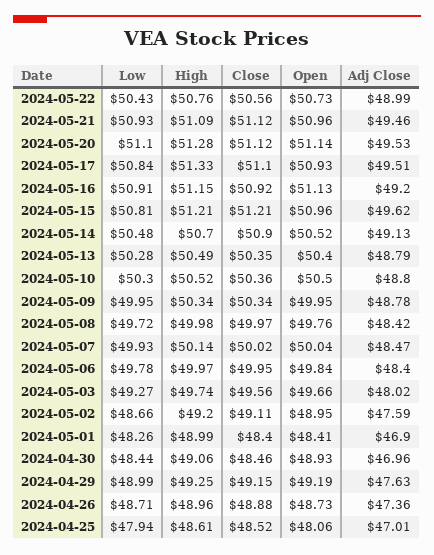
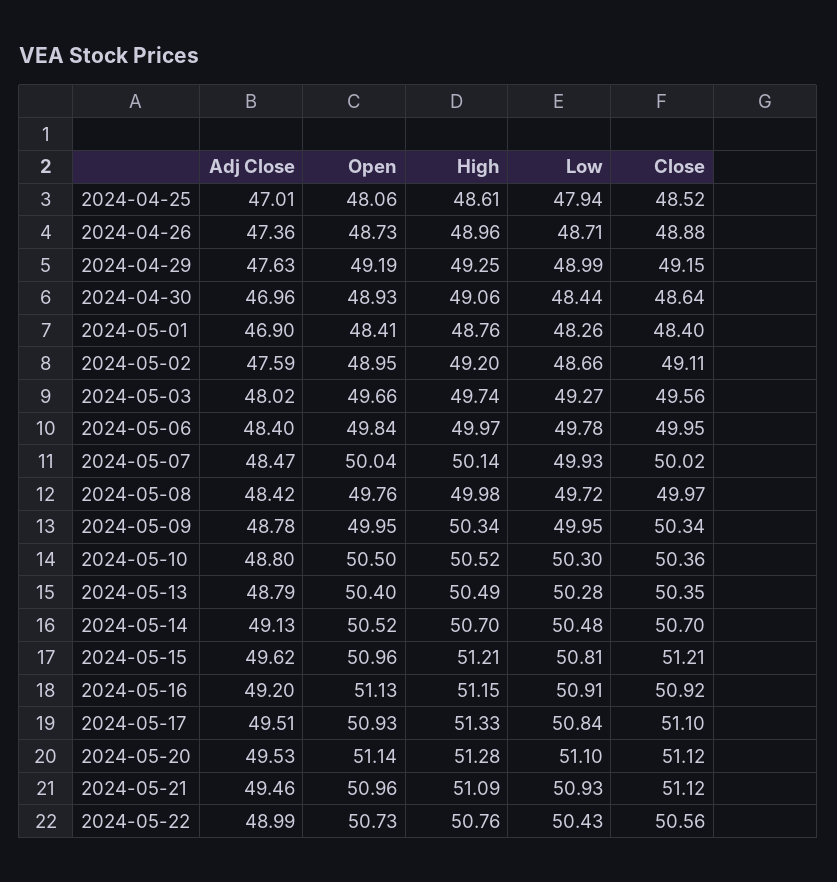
  {
    "Low": {
      "2024-05-22": 50.43,
      "2024-05-21": 50.93,
      "2024-05-20": 51.1,
      "2024-05-17": 50.84,
      "2024-05-16": 50.91,
      "2024-05-15": 50.81,
      "2024-05-14": 50.48,
      "2024-05-13": 50.28,
      "2024-05-10": 50.3,
      "2024-05-09": 49.95,
      "2024-05-08": 49.72,
      "2024-05-07": 49.93,
      "2024-05-06": 49.78,
      "2024-05-03": 49.27,
      "2024-05-02": 48.66,
      "2024-05-01": 48.26,
      "2024-04-30": 48.44,
      "2024-04-29": 48.99,
      "2024-04-26": 48.71,
      "2024-04-25": 47.94
    },
    "High": {
      "2024-05-22": 50.76,
      "2024-05-21": 51.09,
      "2024-05-20": 51.28,
      "2024-05-17": 51.33,
      "2024-05-16": 51.15,
      "2024-05-15": 51.21,
      "2024-05-14": 50.7,
      "2024-05-13": 50.49,
      "2024-05-10": 50.52,
      "2024-05-09": 50.34,
      "2024-05-08": 49.98,
      "2024-05-07": 50.14,
      "2024-05-06": 49.97,
      "2024-05-03": 49.74,
      "2024-05-02": 49.2,
-     "2024-05-01": 48.99,
+     "2024-05-01": 48.76,
      "2024-04-30": 49.06,
      "2024-04-29": 49.25,
      "2024-04-26": 48.96,
      "2024-04-25": 48.61
    },
    "Close": {
      "2024-05-22": 50.56,
      "2024-05-21": 51.12,
      "2024-05-20": 51.12,
      "2024-05-17": 51.1,
      "2024-05-16": 50.92,
      "2024-05-15": 51.21,
-     "2024-05-14": 50.9,
+     "2024-05-14": 50.7,
      "2024-05-13": 50.35,
      "2024-05-10": 50.36,
      "2024-05-09": 50.34,
      "2024-05-08": 49.97,
      "2024-05-07": 50.02,
      "2024-05-06": 49.95,
      "2024-05-03": 49.56,
      "2024-05-02": 49.11,
      "2024-05-01": 48.4,
-     "2024-04-30": 48.46,
+     "2024-04-30": 48.64,
      "2024-04-29": 49.15,
      "2024-04-26": 48.88,
      "2024-04-25": 48.52
    },
    "Open": {
      "2024-05-22": 50.73,
      "2024-05-21": 50.96,
      "2024-05-20": 51.14,
      "2024-05-17": 50.93,
      "2024-05-16": 51.13,
      "2024-05-15": 50.96,
      "2024-05-14": 50.52,
      "2024-05-13": 50.4,
      "2024-05-10": 50.5,
      "2024-05-09": 49.95,
      "2024-05-08": 49.76,
      "2024-05-07": 50.04,
      "2024-05-06": 49.84,
      "2024-05-03": 49.66,
      "2024-05-02": 48.95,
      "2024-05-01": 48.41,
      "2024-04-30": 48.93,
      "2024-04-29": 49.19,
      "2024-04-26": 48.73,
      "2024-04-25": 48.06
    },
    "Adj Close": {
      "2024-05-22": 48.99,
      "2024-05-21": 49.46,
      "2024-05-20": 49.53,
      "2024-05-17": 49.51,
      "2024-05-16": 49.2,
      "2024-05-15": 49.62,
      "2024-05-14": 49.13,
      "2024-05-13": 48.79,
      "2024-05-10": 48.8,
      "2024-05-09": 48.78,
      "2024-05-08": 48.42,
      "2024-05-07": 48.47,
      "2024-05-06": 48.4,
      "2024-05-03": 48.02,
      "2024-05-02": 47.59,
      "2024-05-01": 46.9,
      "2024-04-30": 46.96,
      "2024-04-29": 47.63,
      "2024-04-26": 47.36,
      "2024-04-25": 47.01
    }
  }

